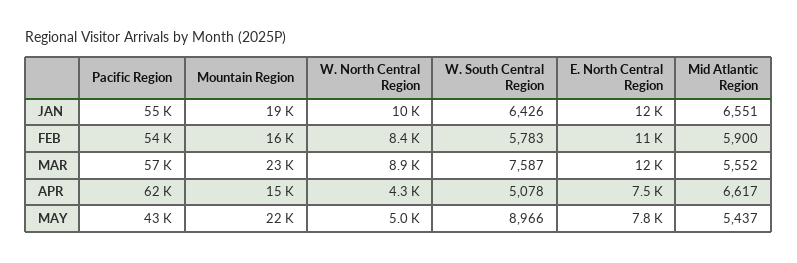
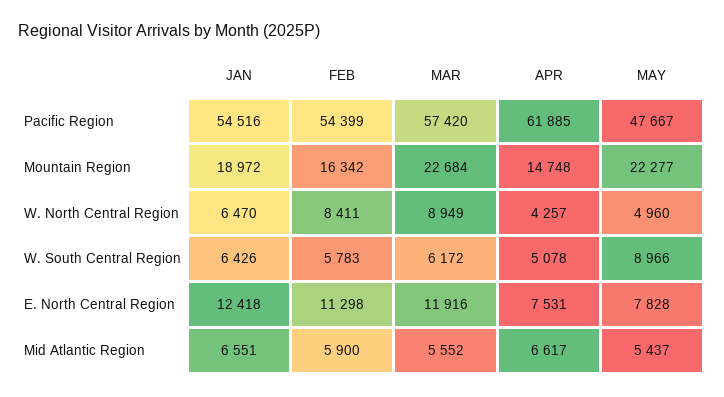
  {
    "Pacific Region": {
      "JAN": 54516,
      "FEB": 54399,
      "MAR": 57420,
      "APR": 61885,
-     "MAY": 43000
+     "MAY": 47667
    },
    "Mountain Region": {
      "JAN": 18972,
      "FEB": 16342,
      "MAR": 22684,
      "APR": 14748,
      "MAY": 22277
    },
    "W. North Central Region": {
-     "JAN": 10000,
+     "JAN": 6470,
      "FEB": 8411,
      "MAR": 8949,
      "APR": 4257,
      "MAY": 4960
    },
    "W. South Central Region": {
      "JAN": 6426,
      "FEB": 5783,
-     "MAR": 7587,
+     "MAR": 6172,
      "APR": 5078,
      "MAY": 8966
    },
    "E. North Central Region": {
      "JAN": 12418,
      "FEB": 11298,
      "MAR": 11916,
      "APR": 7531,
      "MAY": 7828
    },
    "Mid Atlantic Region": {
      "JAN": 6551,
      "FEB": 5900,
      "MAR": 5552,
      "APR": 6617,
      "MAY": 5437
    }
  }

